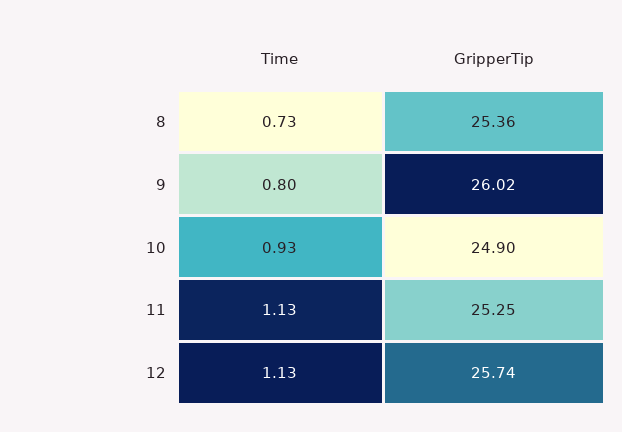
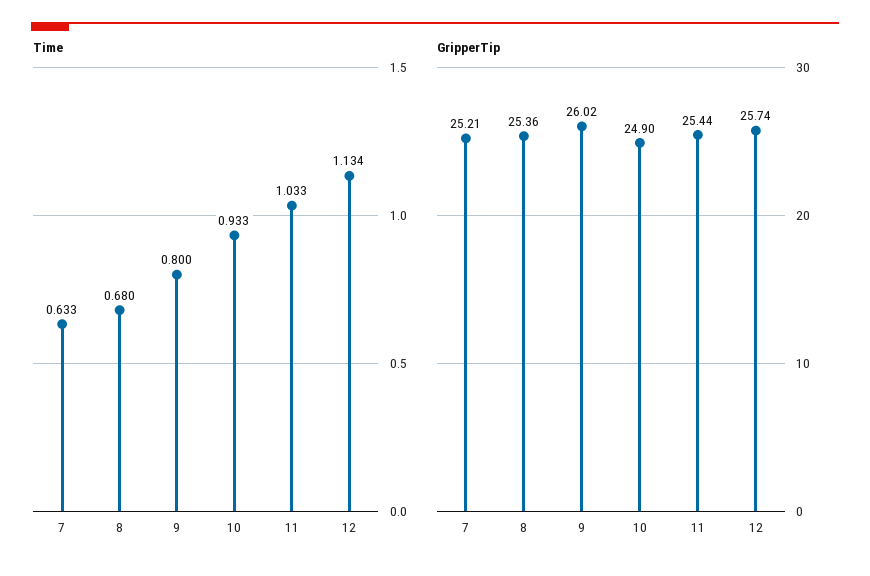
  {
    "Time": {
-     "8": 0.73,
+     "8": 0.68,
      "9": 0.8,
      "10": 0.933,
-     "11": 1.13,
+     "11": 1.033,
-     "12": 1.134
+     "12": 1.134,
+     "7": 0.633
    },
    "GripperTip": {
      "8": 25.36,
      "9": 26.02,
      "10": 24.9,
-     "11": 25.25,
+     "11": 25.44,
-     "12": 25.74
+     "12": 25.74,
+     "7": 25.21
    }
  }

